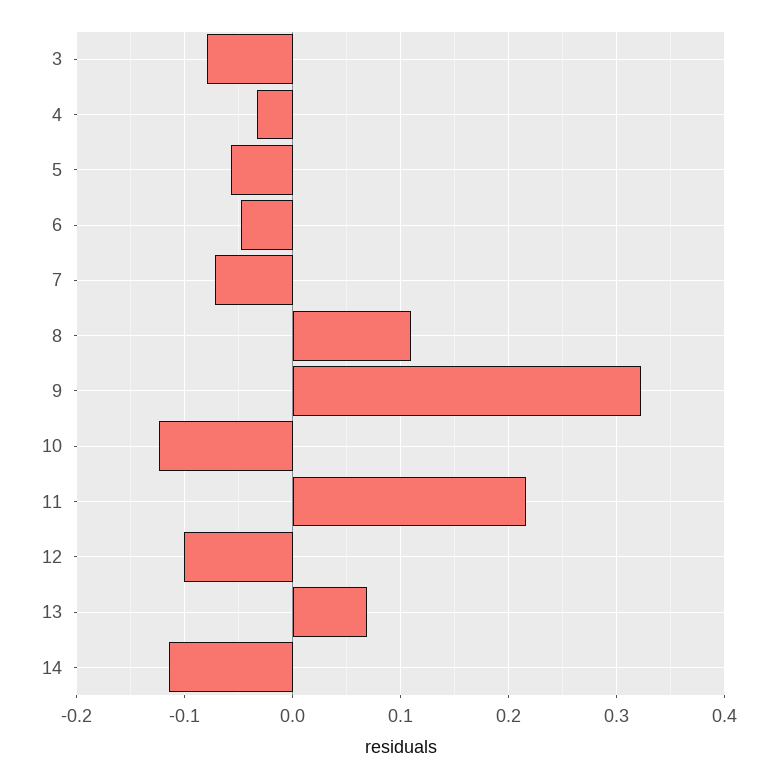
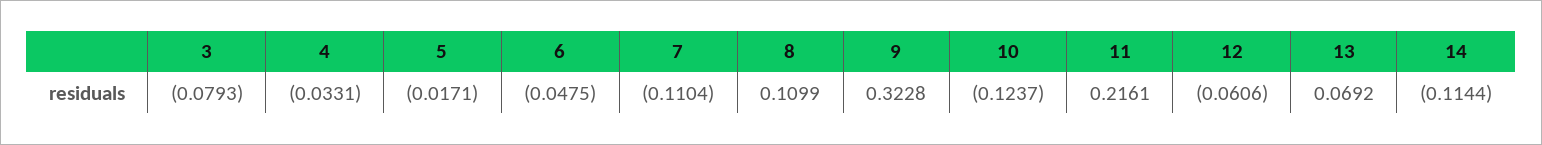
  {
    "3": -0.0793,
    "4": -0.0331,
-   "5": -0.06,
+   "5": -0.0171,
    "6": -0.0475,
-   "7": -0.07,
+   "7": -0.1104,
    "8": 0.1099,
    "9": 0.3228,
    "10": -0.1237,
    "11": 0.2161,
-   "12": -0.1,
+   "12": -0.0606,
    "13": 0.0692,
    "14": -0.1144
  }

